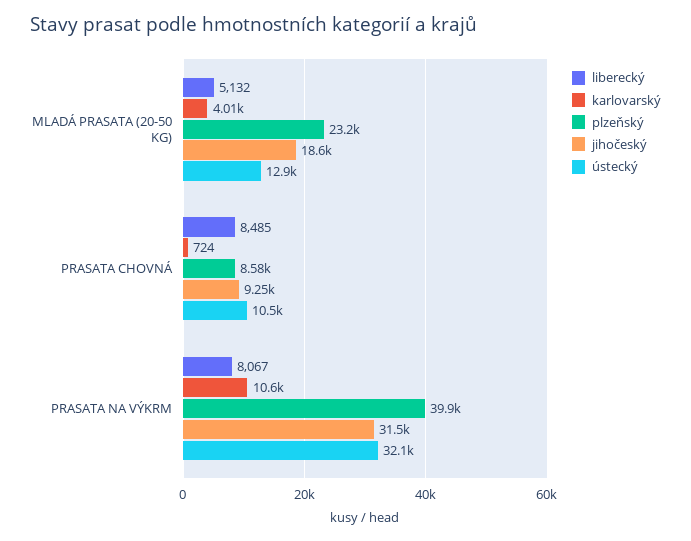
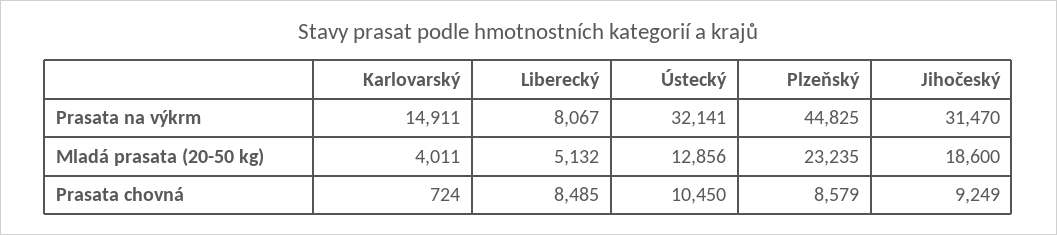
  {
    "liberecký": {
      "MLADÁ PRASATA (20-50 KG)": 5132,
      "PRASATA CHOVNÁ": 8485,
      "PRASATA NA VÝKRM": 8067
    },
    "karlovarský": {
      "MLADÁ PRASATA (20-50 KG)": 4011,
      "PRASATA CHOVNÁ": 724,
-     "PRASATA NA VÝKRM": 10600
+     "PRASATA NA VÝKRM": 14911
    },
    "plzeňský": {
      "MLADÁ PRASATA (20-50 KG)": 23235,
      "PRASATA CHOVNÁ": 8579,
-     "PRASATA NA VÝKRM": 39900
+     "PRASATA NA VÝKRM": 44825
    },
    "jihočeský": {
      "MLADÁ PRASATA (20-50 KG)": 18600,
      "PRASATA CHOVNÁ": 9249,
      "PRASATA NA VÝKRM": 31470
    },
    "ústecký": {
      "MLADÁ PRASATA (20-50 KG)": 12856,
      "PRASATA CHOVNÁ": 10450,
      "PRASATA NA VÝKRM": 32141
    }
  }

